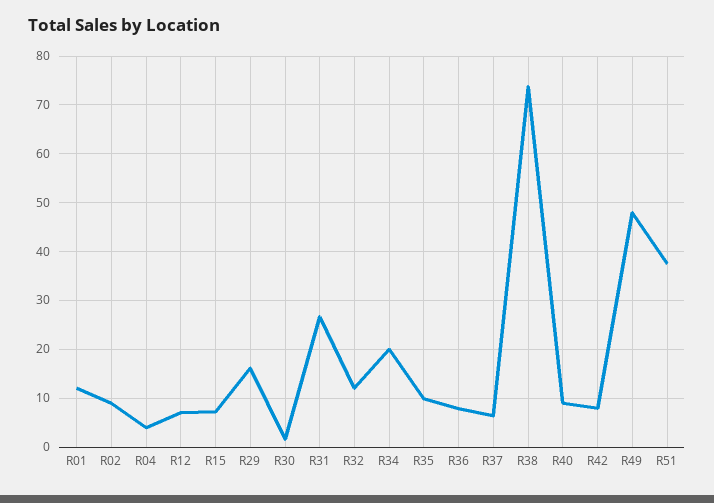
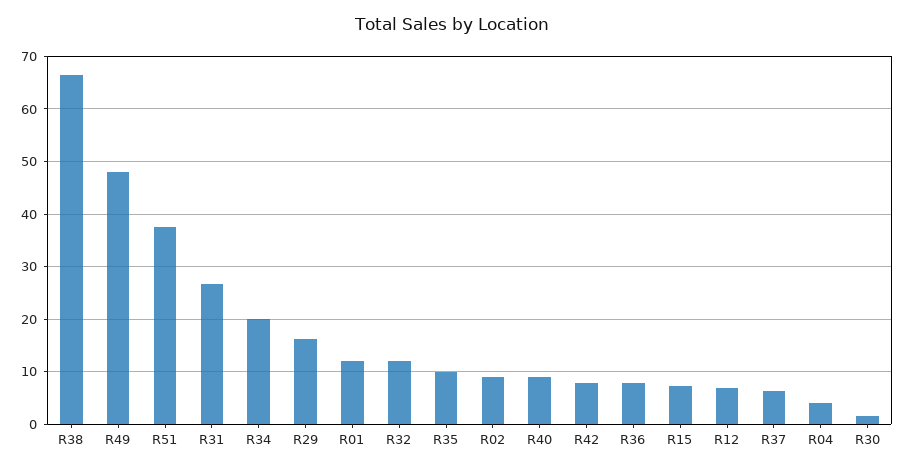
  {
    "R01": 12,
    "R02": 8,
    "R04": 4,
    "R12": 6,
    "R15": 8,
    "R29": 16,
    "R30": 2,
    "R31": 26,
    "R32": 12,
    "R34": 20,
    "R35": 10,
    "R36": 8,
    "R37": 6,
-   "R38": 74,
+   "R38": 66,
    "R40": 8,
    "R42": 8,
    "R49": 48,
    "R51": 38
  }

